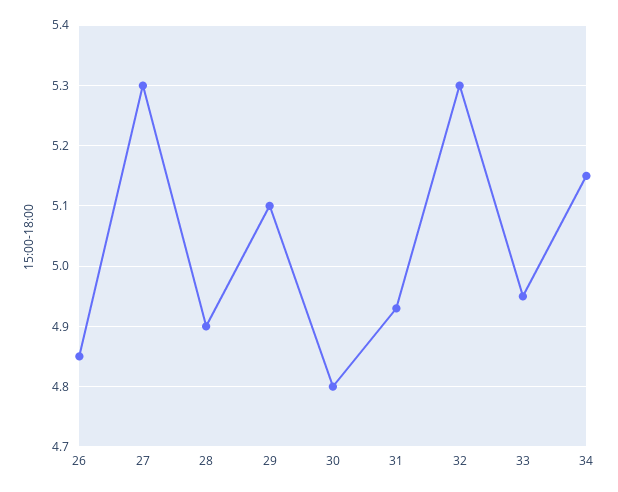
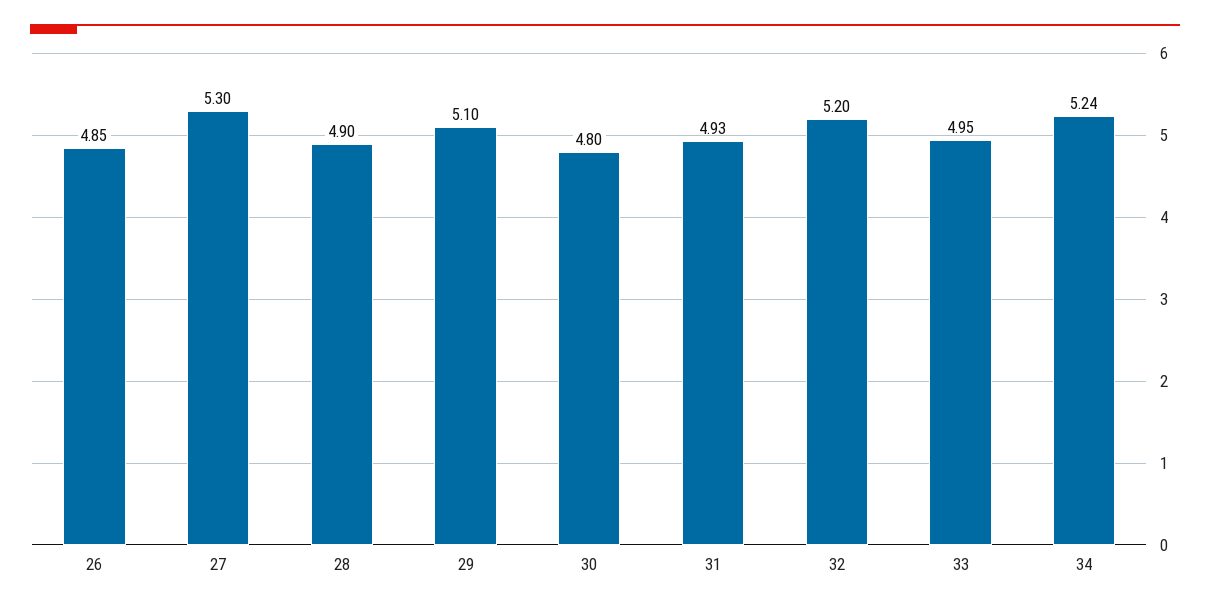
  {
    "26": 4.85,
    "27": 5.3,
    "28": 4.9,
    "29": 5.1,
    "30": 4.8,
    "31": 4.93,
-   "32": 5.3,
+   "32": 5.2,
    "33": 4.95,
-   "34": 5.15
+   "34": 5.24
  }

